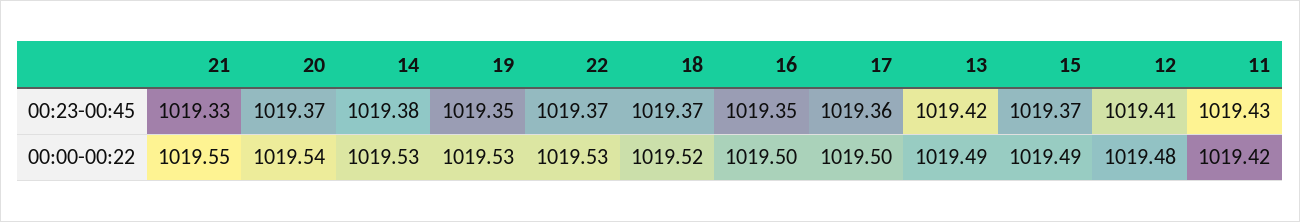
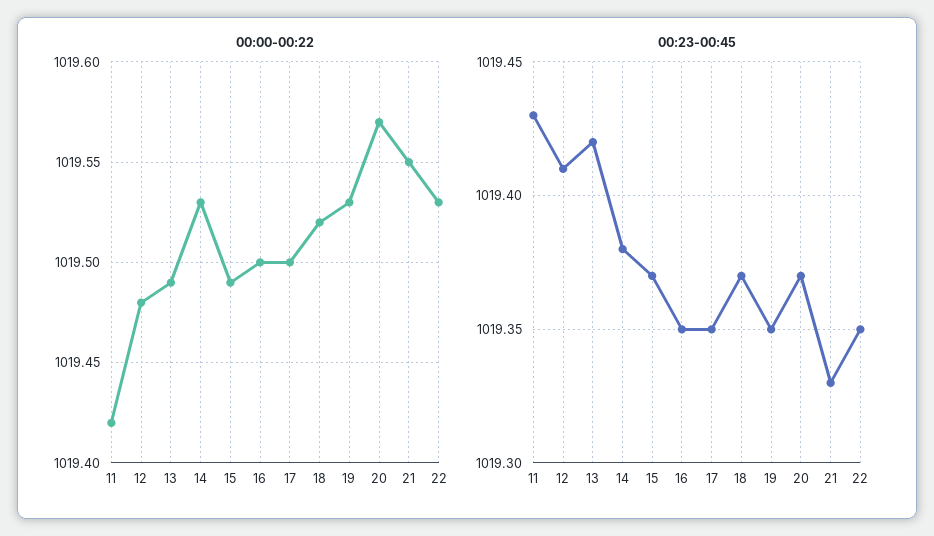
  {
    "00:23-00:45": {
      "21": 1019.33,
      "20": 1019.37,
      "14": 1019.38,
      "19": 1019.35,
-     "22": 1019.37,
+     "22": 1019.35,
      "18": 1019.37,
      "16": 1019.35,
-     "17": 1019.36,
+     "17": 1019.35,
      "13": 1019.42,
      "15": 1019.37,
      "12": 1019.41,
      "11": 1019.43
    },
    "00:00-00:22": {
      "21": 1019.55,
-     "20": 1019.54,
+     "20": 1019.57,
      "14": 1019.53,
      "19": 1019.53,
      "22": 1019.53,
      "18": 1019.52,
      "16": 1019.5,
      "17": 1019.5,
      "13": 1019.49,
      "15": 1019.49,
      "12": 1019.48,
      "11": 1019.42
    }
  }

